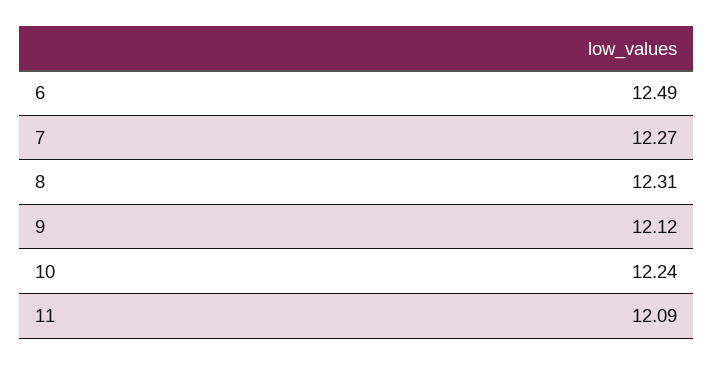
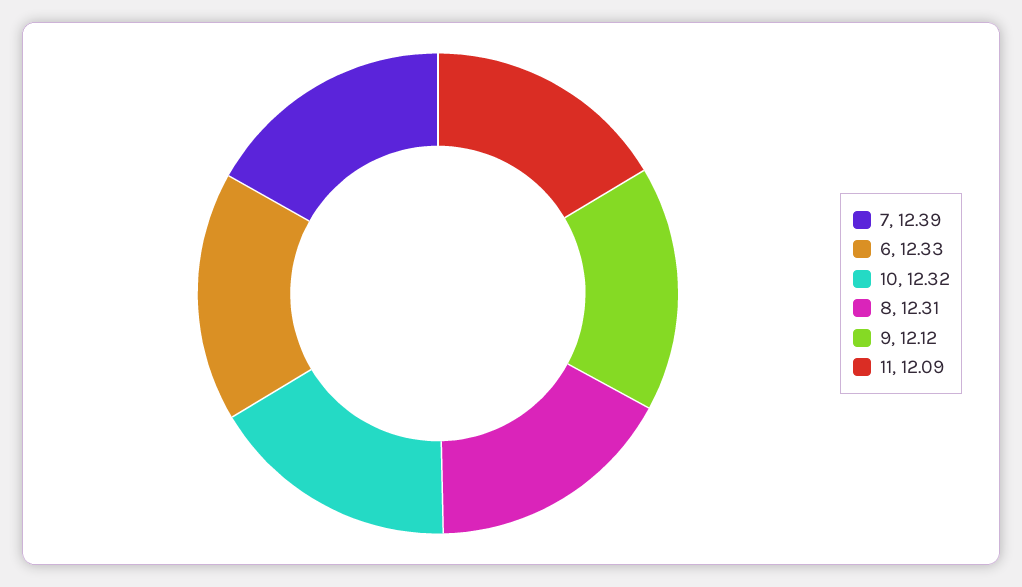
  {
-   "6": 12.49,
+   "6": 12.33,
-   "7": 12.27,
+   "7": 12.39,
    "8": 12.31,
    "9": 12.12,
-   "10": 12.24,
+   "10": 12.32,
    "11": 12.09
  }

